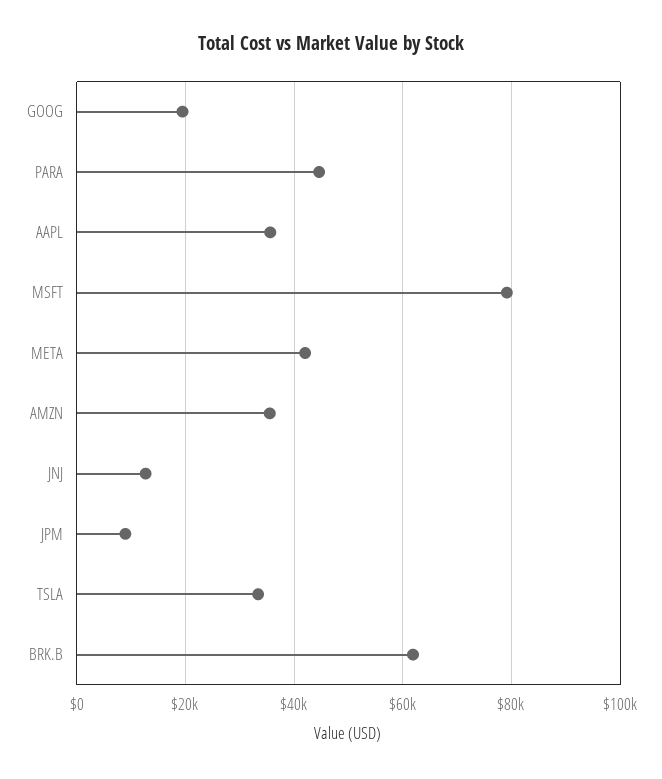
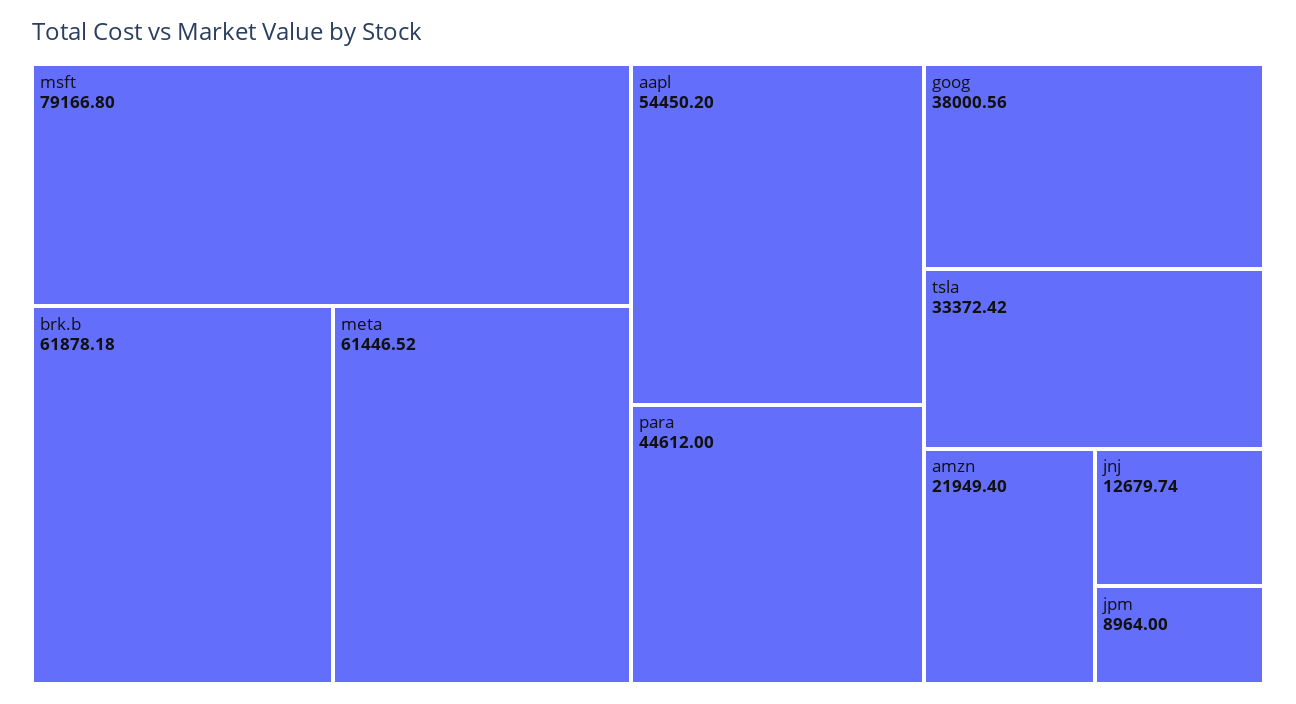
  {
-   "GOOG": 20000,
+   "GOOG": 38000.56,
    "PARA": 44612,
-   "AAPL": 36000,
+   "AAPL": 54450.2,
    "MSFT": 79166.8,
-   "META": 42000,
+   "META": 61446.52,
-   "AMZN": 36000,
+   "AMZN": 21949.4,
    "JNJ": 12679.74,
    "JPM": 8964,
    "TSLA": 33372.42,
    "BRK.B": 61878.18
  }

